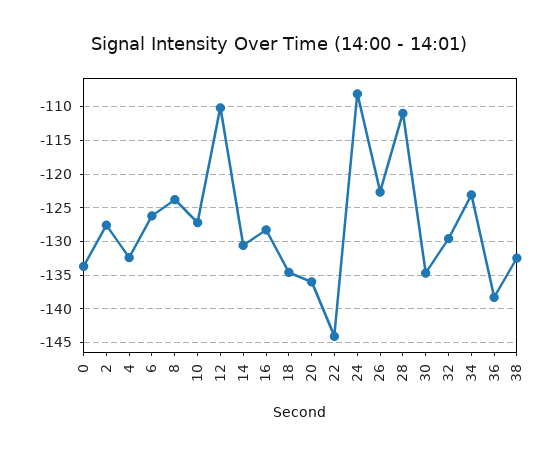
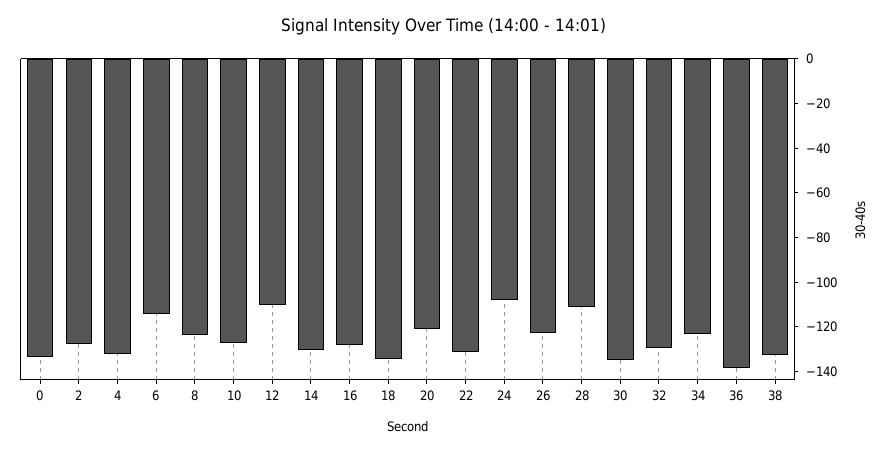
  {
    "0": -134,
    "2": -128,
    "4": -132,
-   "6": -126,
+   "6": -115,
    "8": -124,
    "10": -127,
    "12": -110,
    "14": -131,
    "16": -128,
    "18": -135,
-   "20": -136,
+   "20": -120,
-   "22": -144,
+   "22": -130,
    "24": -108,
    "26": -123,
    "28": -111,
    "30": -135,
    "32": -130,
    "34": -123,
    "36": -138,
    "38": -133
  }

